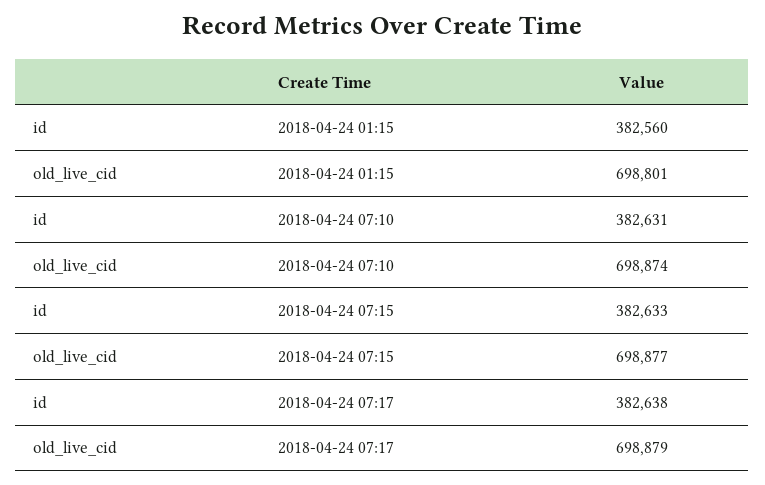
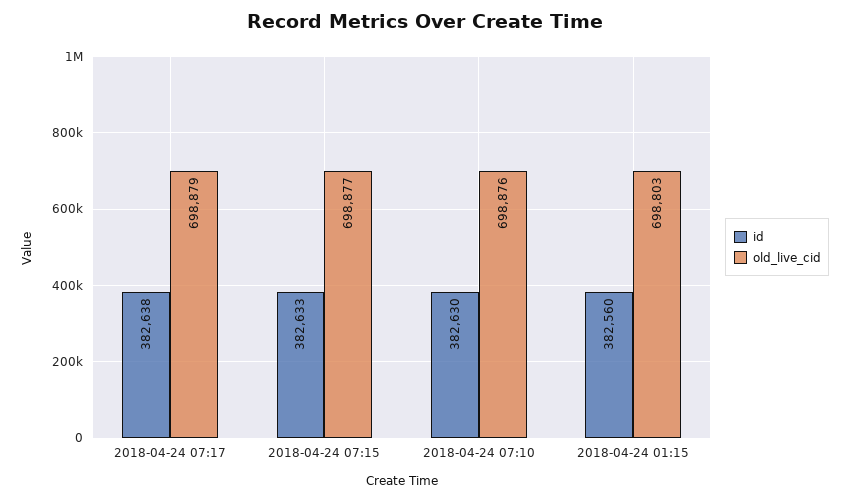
  {
    "id": {
      "2018-04-24 01:15": 382560,
-     "2018-04-24 07:10": 382631,
+     "2018-04-24 07:10": 382630,
      "2018-04-24 07:15": 382633,
      "2018-04-24 07:17": 382638
    },
    "old_live_cid": {
-     "2018-04-24 01:15": 698801,
+     "2018-04-24 01:15": 698803,
-     "2018-04-24 07:10": 698874,
+     "2018-04-24 07:10": 698876,
      "2018-04-24 07:15": 698877,
      "2018-04-24 07:17": 698879
    }
  }

